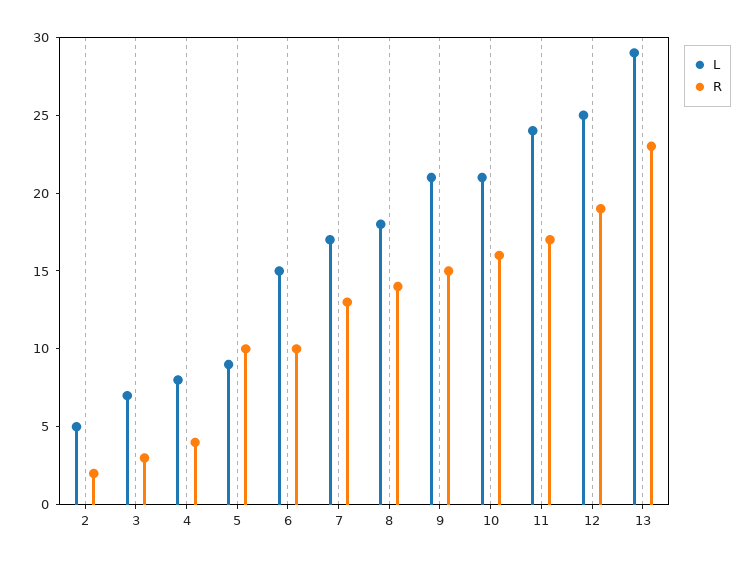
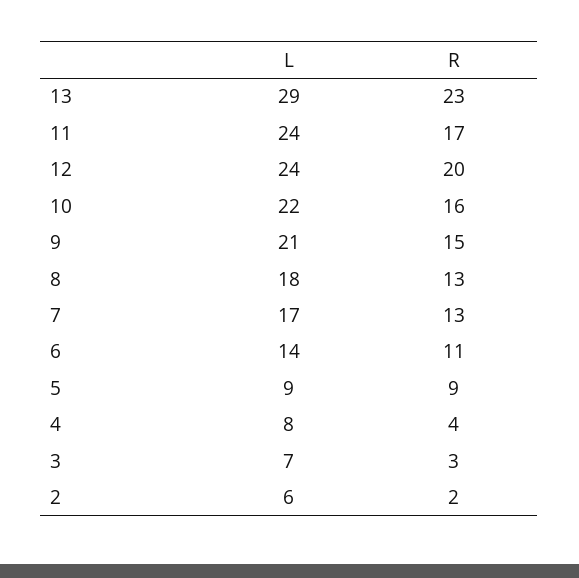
  {
    "L": {
-     "2": 5,
+     "2": 6,
      "3": 7,
      "4": 8,
      "5": 9,
-     "6": 15,
+     "6": 14,
      "7": 17,
      "8": 18,
      "9": 21,
-     "10": 21,
+     "10": 22,
      "11": 24,
-     "12": 25,
+     "12": 24,
      "13": 29
    },
    "R": {
      "2": 2,
      "3": 3,
      "4": 4,
-     "5": 10,
+     "5": 9,
-     "6": 10,
+     "6": 11,
      "7": 13,
-     "8": 14,
+     "8": 13,
      "9": 15,
      "10": 16,
      "11": 17,
-     "12": 19,
+     "12": 20,
      "13": 23
    }
  }

